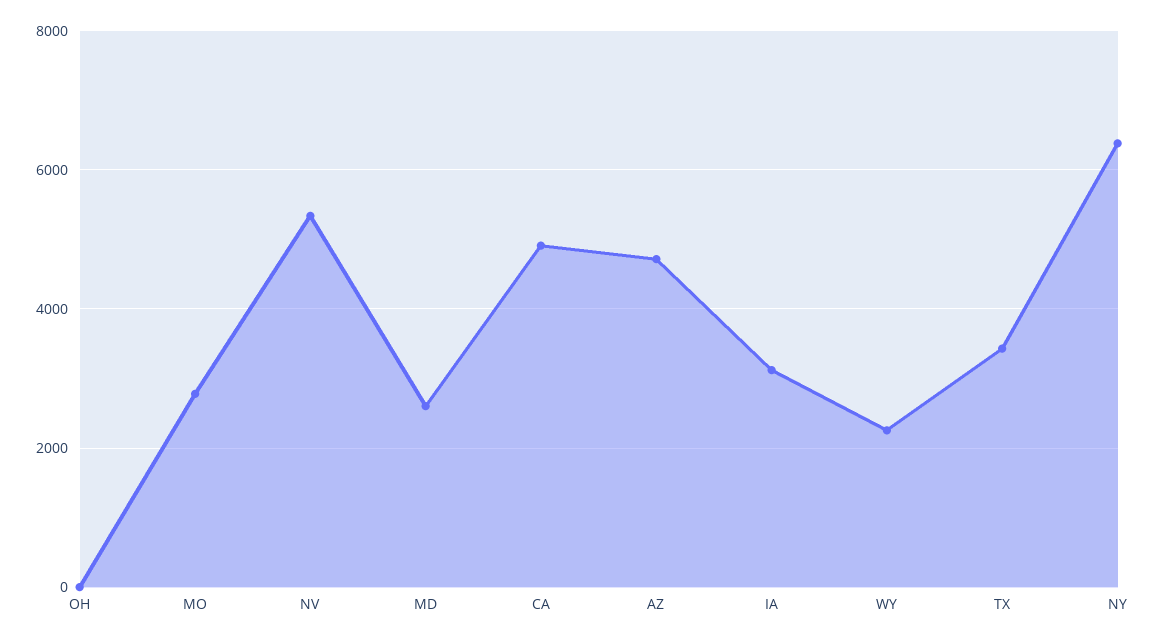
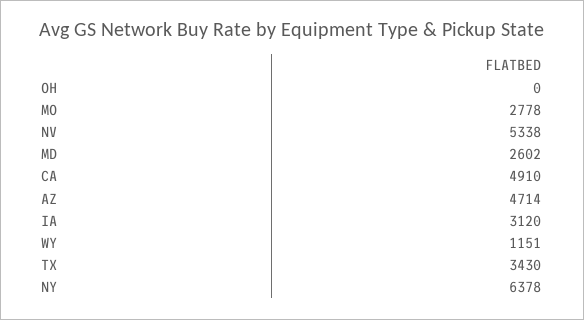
  {
    "OH": 0,
    "MO": 2778,
    "NV": 5338,
    "MD": 2602,
    "CA": 4910,
    "AZ": 4714,
    "IA": 3120,
-   "WY": 2200,
+   "WY": 1151,
    "TX": 3430,
    "NY": 6378
  }

